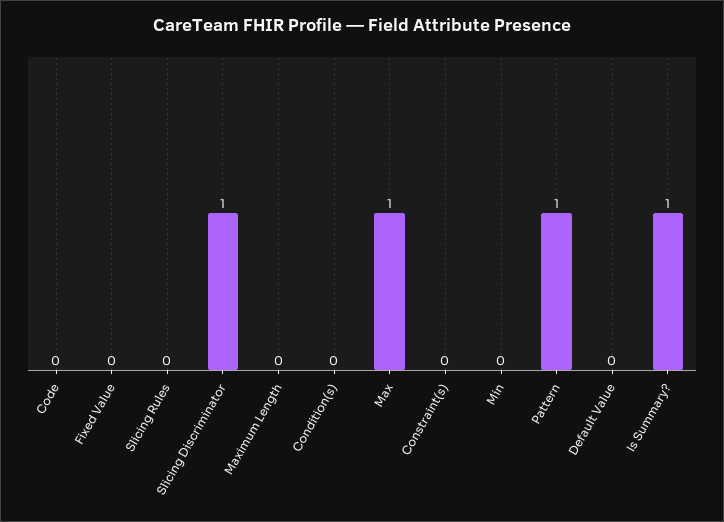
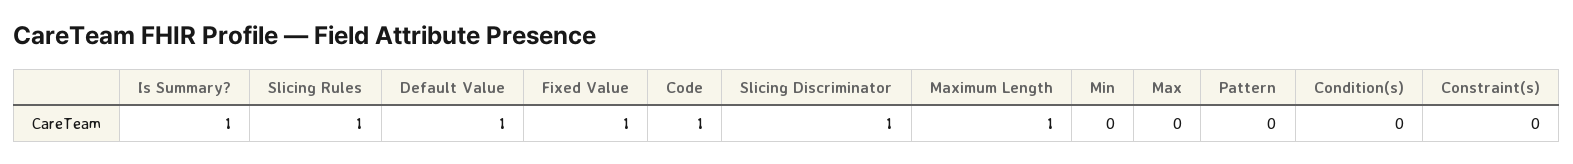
  {
-   "Code": 0,
+   "Code": 1,
-   "Fixed Value": 0,
+   "Fixed Value": 1,
-   "Slicing Rules": 0,
+   "Slicing Rules": 1,
    "Slicing Discriminator": 1,
-   "Maximum Length": 0,
+   "Maximum Length": 1,
    "Condition(s)": 0,
-   "Max": 1,
+   "Max": 0,
    "Constraint(s)": 0,
    "Min": 0,
-   "Pattern": 1,
+   "Pattern": 0,
-   "Default Value": 0,
+   "Default Value": 1,
    "Is Summary?": 1
  }

